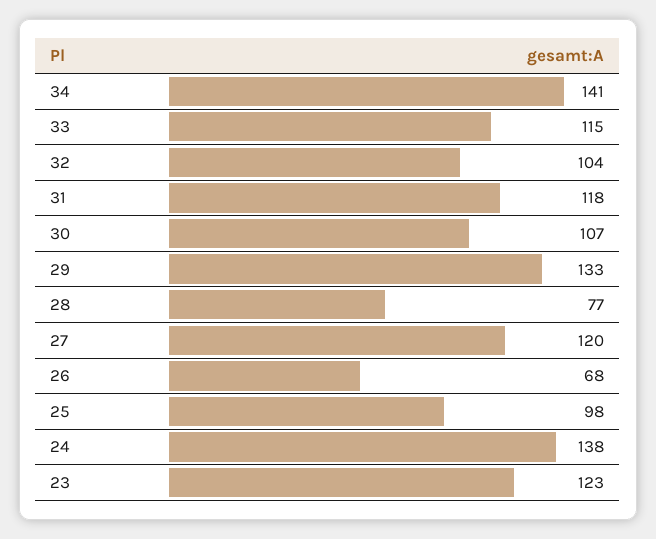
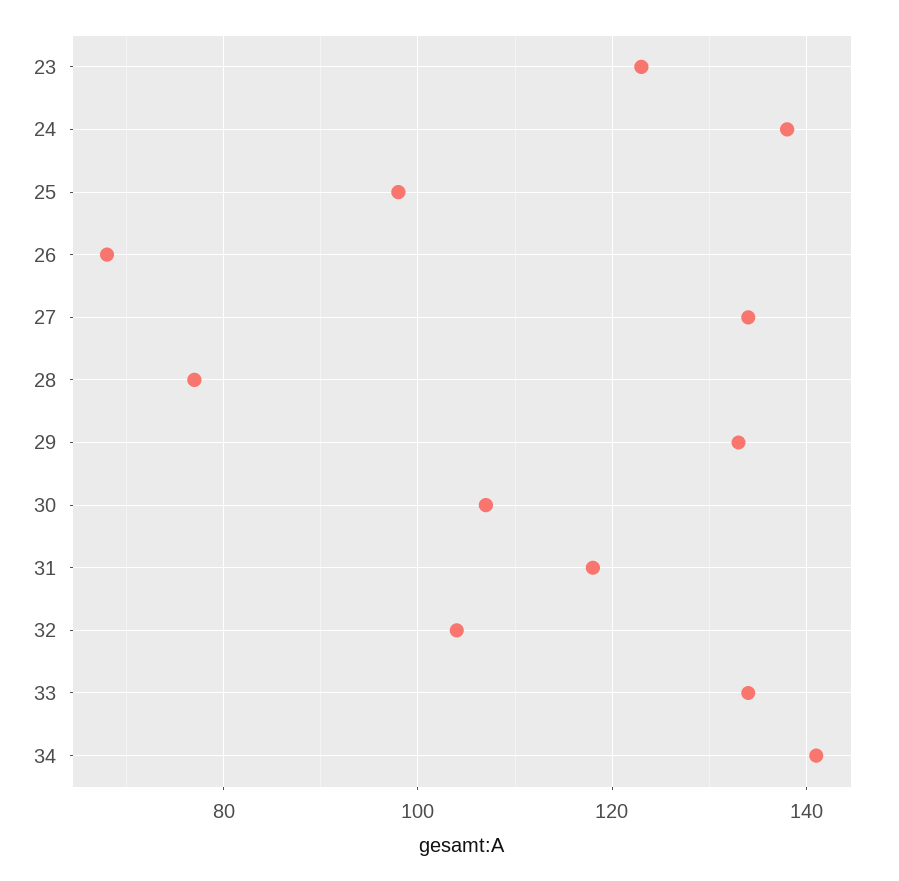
  {
    "34": 141,
-   "33": 115,
+   "33": 135,
    "32": 104,
    "31": 118,
    "30": 107,
    "29": 133,
    "28": 77,
-   "27": 120,
+   "27": 135,
    "26": 68,
    "25": 98,
    "24": 138,
    "23": 123
  }

